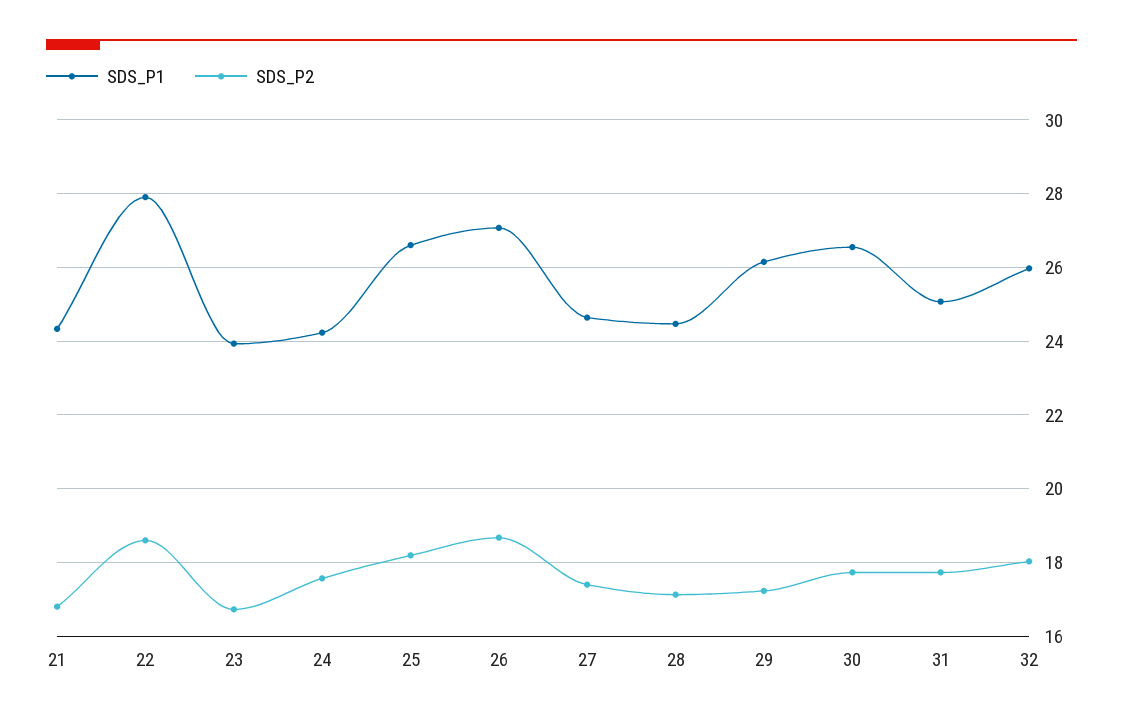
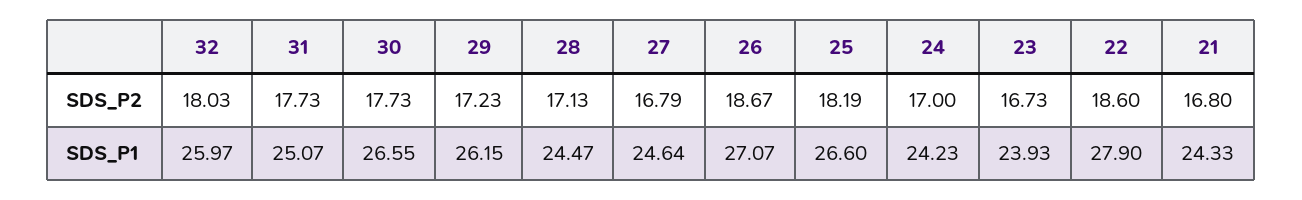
  {
    "SDS_P1": {
      "21": 24.33,
      "22": 27.9,
      "23": 23.93,
      "24": 24.23,
      "25": 26.6,
      "26": 27.07,
      "27": 24.64,
      "28": 24.47,
      "29": 26.15,
      "30": 26.55,
      "31": 25.07,
      "32": 25.97
    },
    "SDS_P2": {
      "21": 16.8,
      "22": 18.6,
      "23": 16.73,
-     "24": 17.6,
+     "24": 17,
      "25": 18.19,
      "26": 18.67,
-     "27": 17.4,
+     "27": 16.79,
      "28": 17.13,
      "29": 17.23,
      "30": 17.73,
      "31": 17.73,
      "32": 18.03
    }
  }

